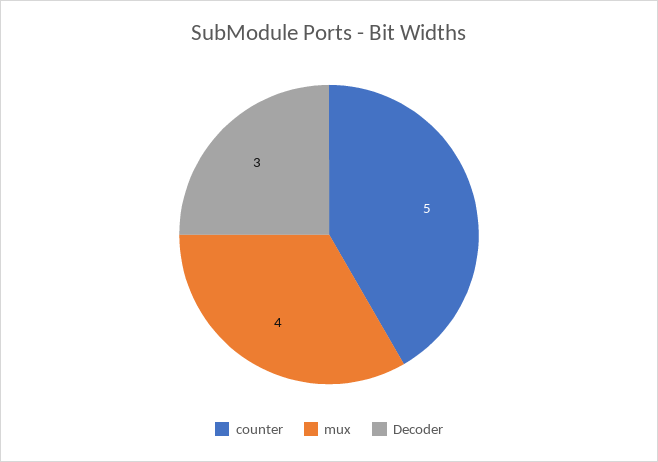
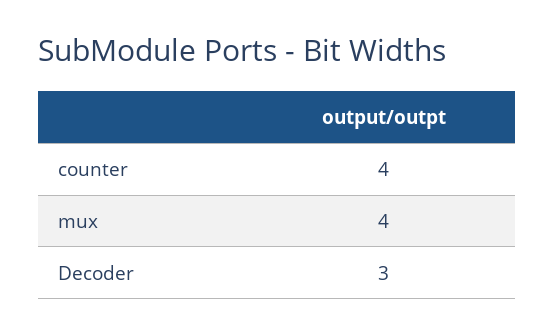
  {
-   "counter": 5,
+   "counter": 4,
    "mux": 4,
    "Decoder": 3
  }

